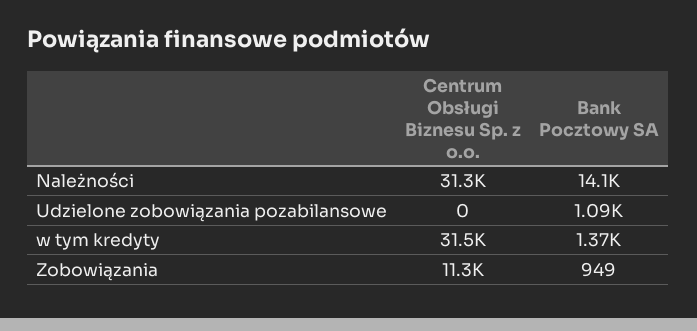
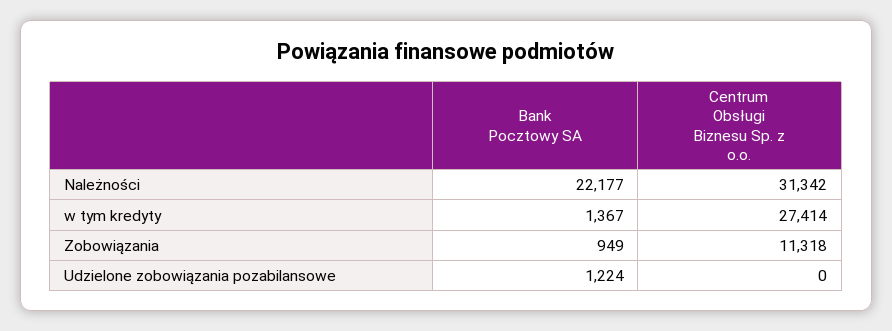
  {
    "Centrum Obsługi Biznesu Sp. z o.o.": {
      "Należności": 31342,
      "Udzielone zobowiązania pozabilansowe": 0,
-     "w tym kredyty": 31500,
+     "w tym kredyty": 27414,
      "Zobowiązania": 11318
    },
    "Bank Pocztowy SA": {
-     "Należności": 14100,
+     "Należności": 22177,
-     "Udzielone zobowiązania pozabilansowe": 1090,
+     "Udzielone zobowiązania pozabilansowe": 1224,
      "w tym kredyty": 1367,
      "Zobowiązania": 949
    }
  }

